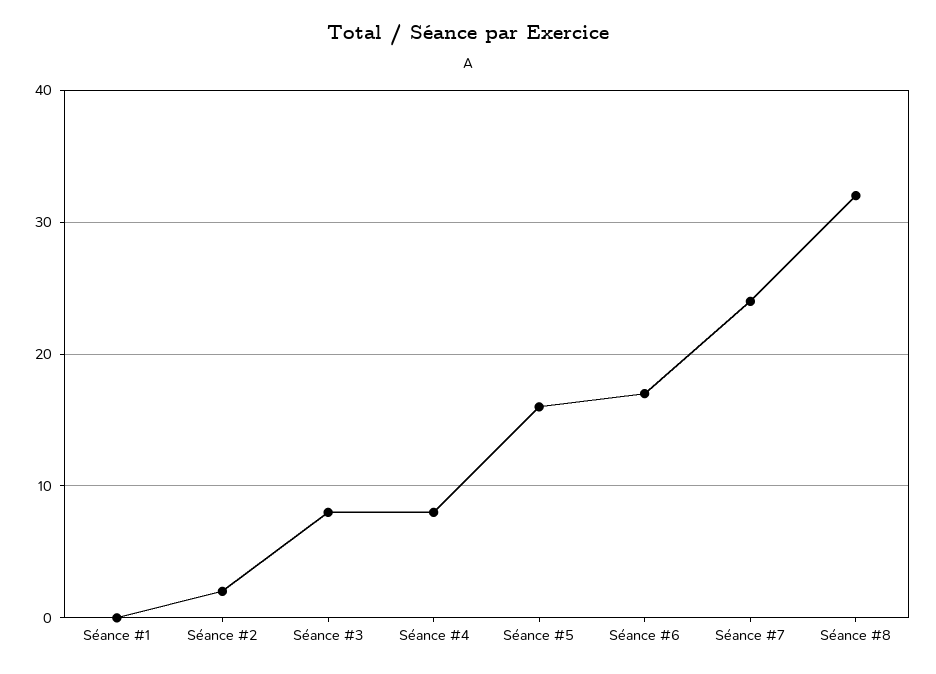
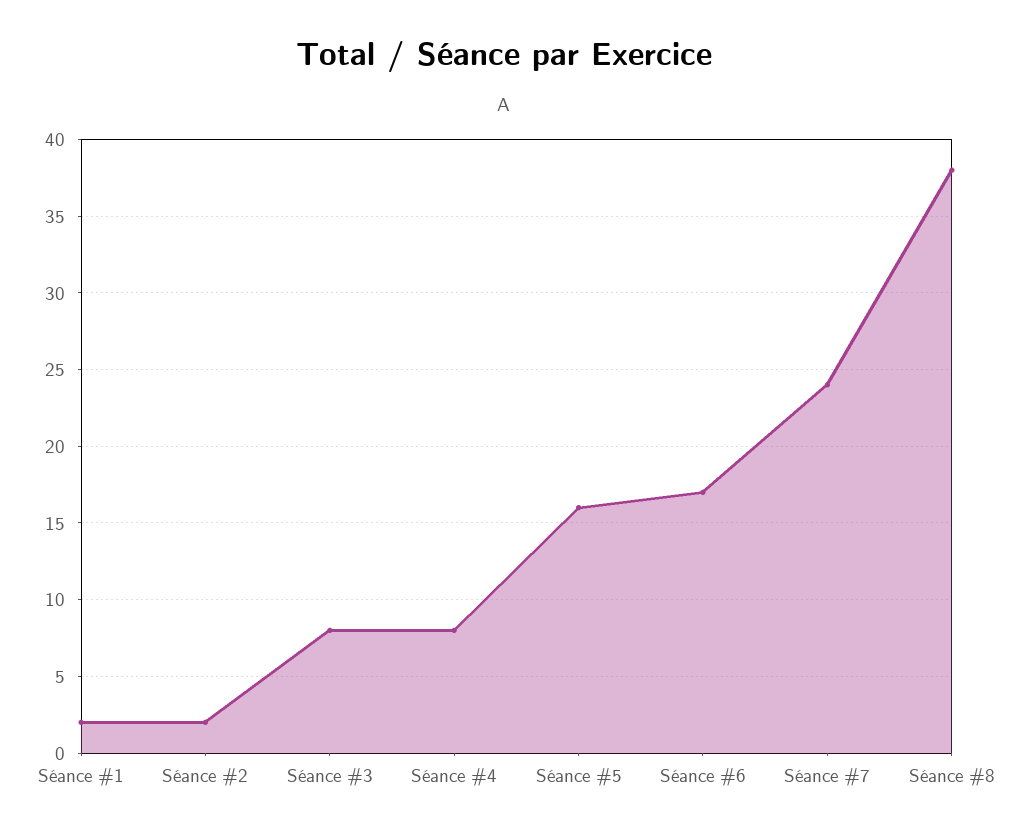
  {
-   "Séance #1": 0,
+   "Séance #1": 2,
    "Séance #2": 2,
    "Séance #3": 8,
    "Séance #4": 8,
    "Séance #5": 16,
    "Séance #6": 17,
    "Séance #7": 24,
-   "Séance #8": 32
+   "Séance #8": 38
  }

